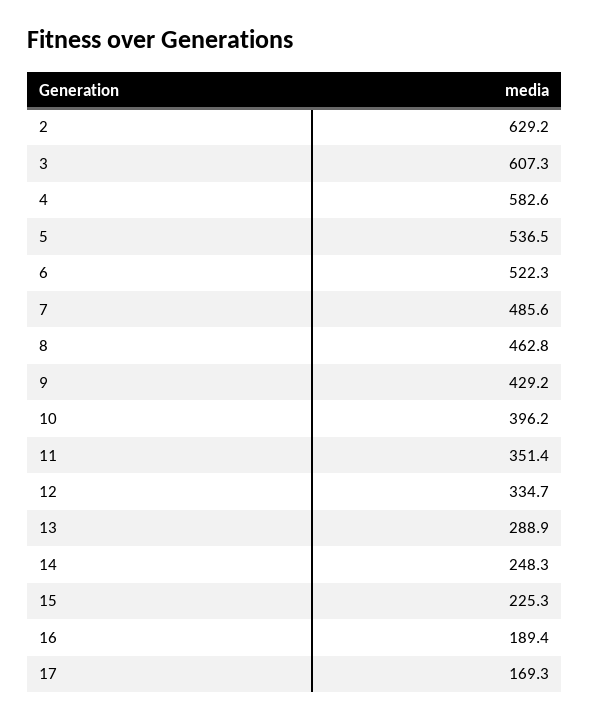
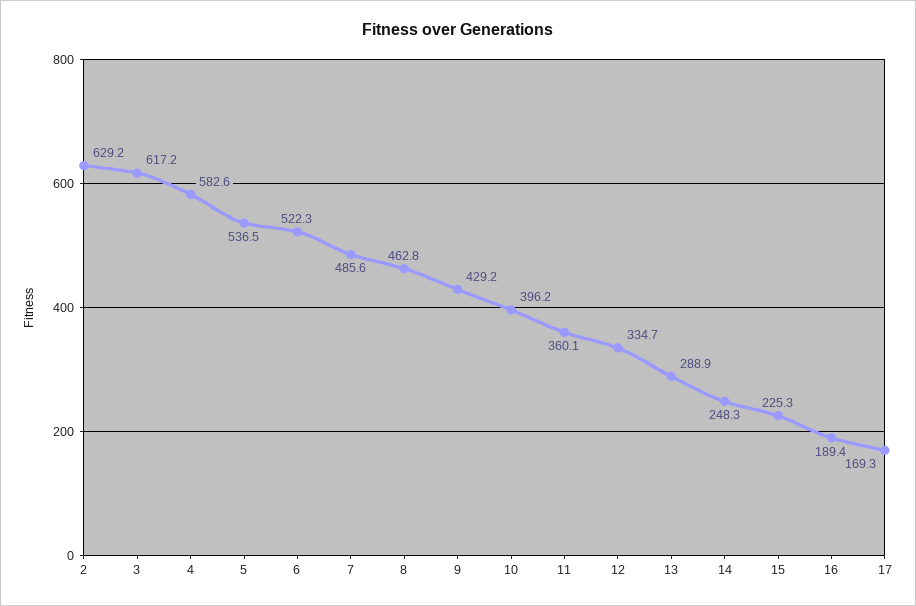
  {
    "2": 629.2,
-   "3": 607.3,
+   "3": 617.2,
    "4": 582.6,
    "5": 536.5,
    "6": 522.3,
    "7": 485.6,
    "8": 462.8,
    "9": 429.2,
    "10": 396.2,
-   "11": 351.4,
+   "11": 360.1,
    "12": 334.7,
    "13": 288.9,
    "14": 248.3,
    "15": 225.3,
    "16": 189.4,
    "17": 169.3
  }

